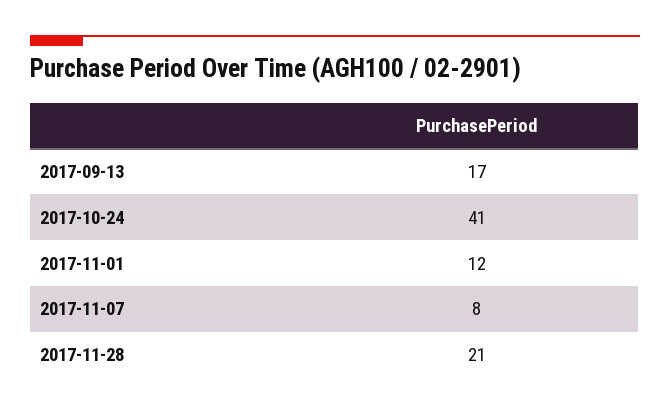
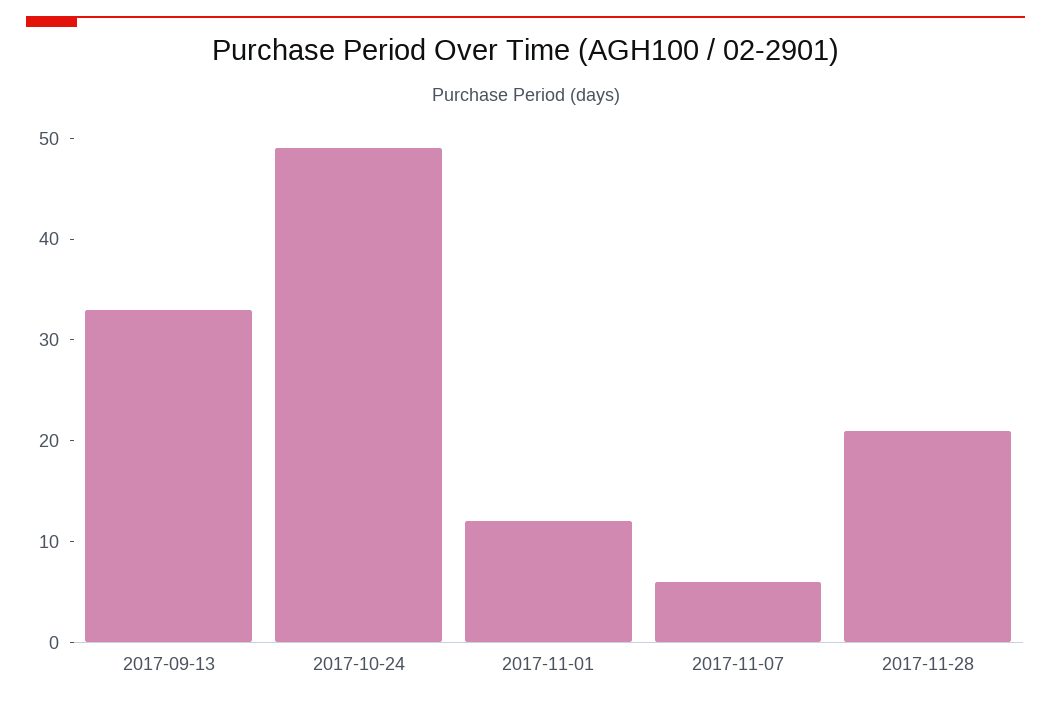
  {
-   "2017-09-13": 17,
+   "2017-09-13": 33,
-   "2017-10-24": 41,
+   "2017-10-24": 49,
    "2017-11-01": 12,
-   "2017-11-07": 8,
+   "2017-11-07": 6,
    "2017-11-28": 21
  }

